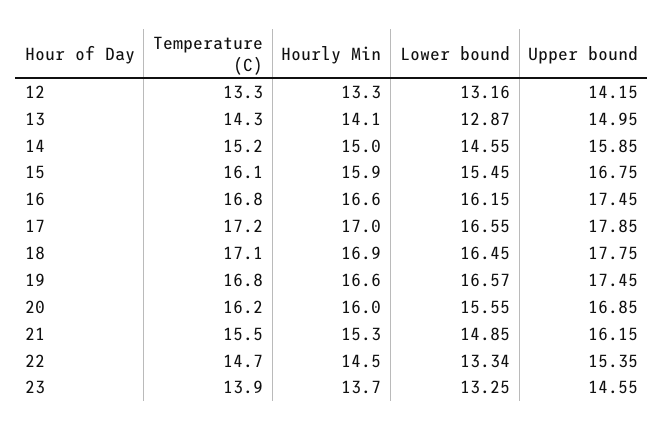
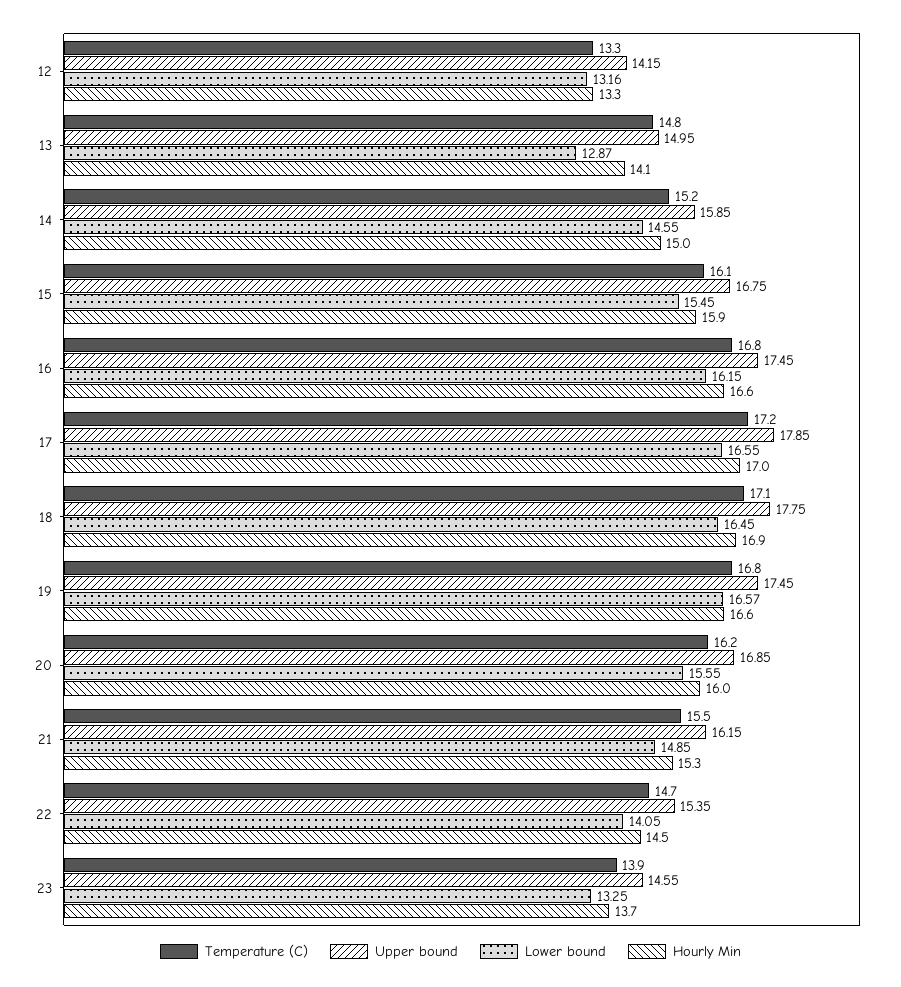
  {
    "Temperature (C)": {
      "12": 13.3,
-     "13": 14.3,
+     "13": 14.8,
      "14": 15.2,
      "15": 16.1,
      "16": 16.8,
      "17": 17.2,
      "18": 17.1,
      "19": 16.8,
      "20": 16.2,
      "21": 15.5,
      "22": 14.7,
      "23": 13.9
    },
    "Hourly Min": {
      "12": 13.3,
      "13": 14.1,
      "14": 15,
      "15": 15.9,
      "16": 16.6,
      "17": 17,
      "18": 16.9,
      "19": 16.6,
      "20": 16,
      "21": 15.3,
      "22": 14.5,
      "23": 13.7
    },
    "Lower bound": {
      "12": 13.16,
      "13": 12.87,
      "14": 14.55,
      "15": 15.45,
      "16": 16.15,
      "17": 16.55,
      "18": 16.45,
      "19": 16.57,
      "20": 15.55,
      "21": 14.85,
-     "22": 13.34,
+     "22": 14.05,
      "23": 13.25
    },
    "Upper bound": {
      "12": 14.15,
      "13": 14.95,
      "14": 15.85,
      "15": 16.75,
      "16": 17.45,
      "17": 17.85,
      "18": 17.75,
      "19": 17.45,
      "20": 16.85,
      "21": 16.15,
      "22": 15.35,
      "23": 14.55
    }
  }

